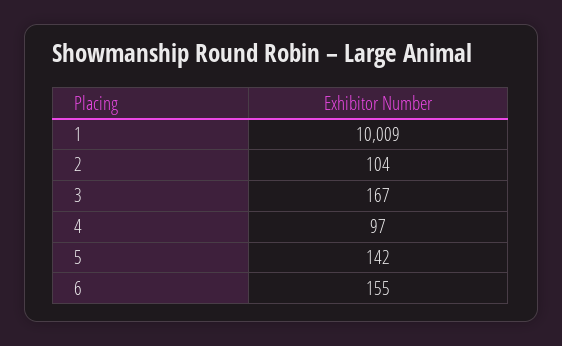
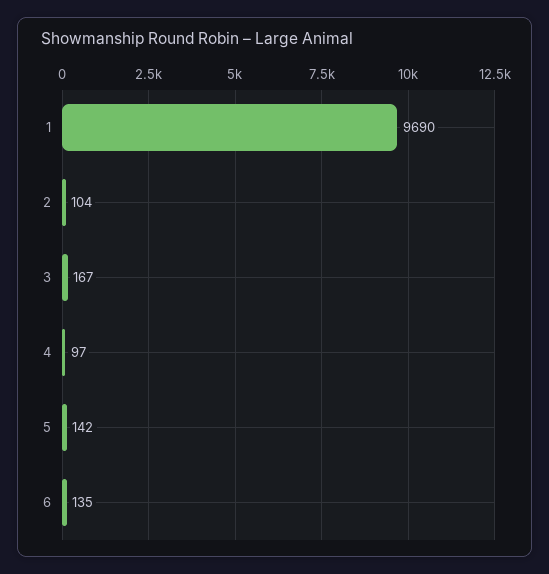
  {
-   "1": 10009,
+   "1": 9690,
    "2": 104,
    "3": 167,
    "4": 97,
    "5": 142,
-   "6": 155
+   "6": 135
  }

